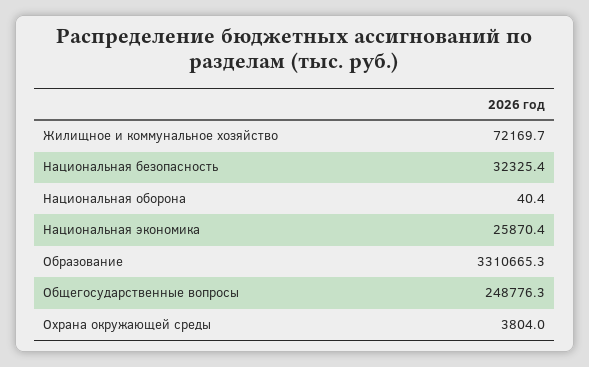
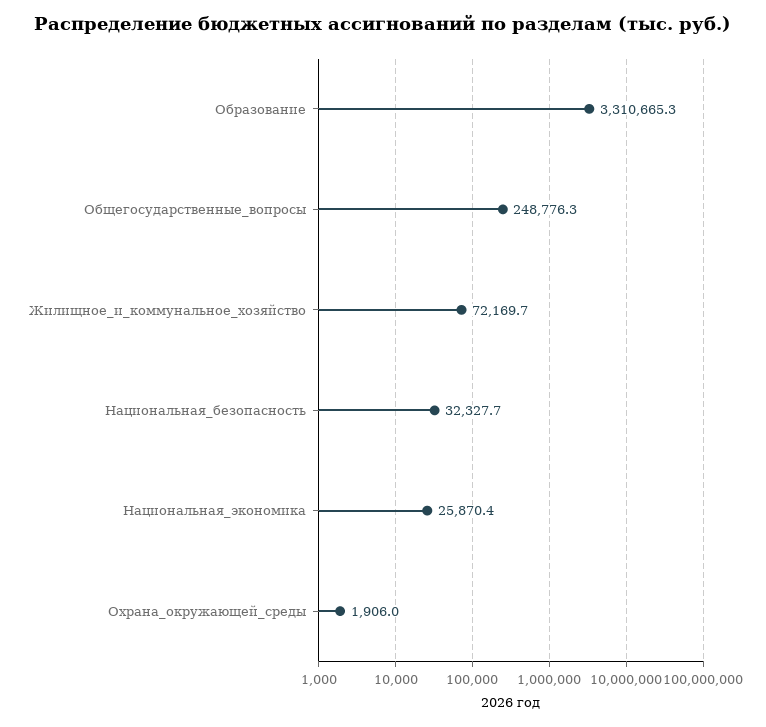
  {
    "Жилищное и коммунальное хозяйство": 72169.7,
-   "Национальная безопасность": 32325.4,
+   "Национальная безопасность": 32327.7,
-   "Национальная оборона": 40.4,
    "Национальная экономика": 25870.4,
    "Образование": 3310665.3,
    "Общегосударственные вопросы": 248776.3,
-   "Охрана окружающей среды": 3804
+   "Охрана окружающей среды": 1906
  }

